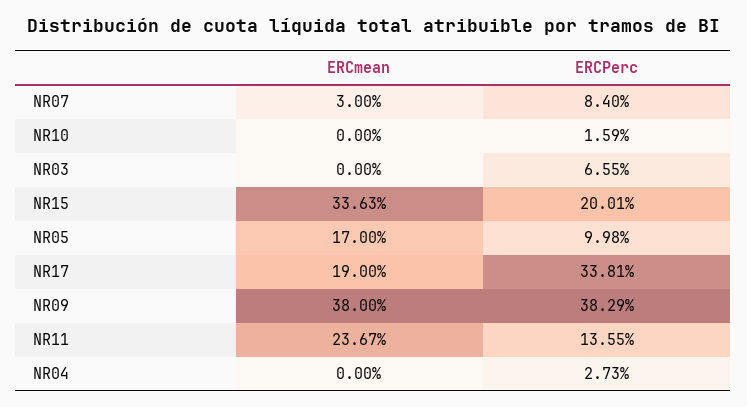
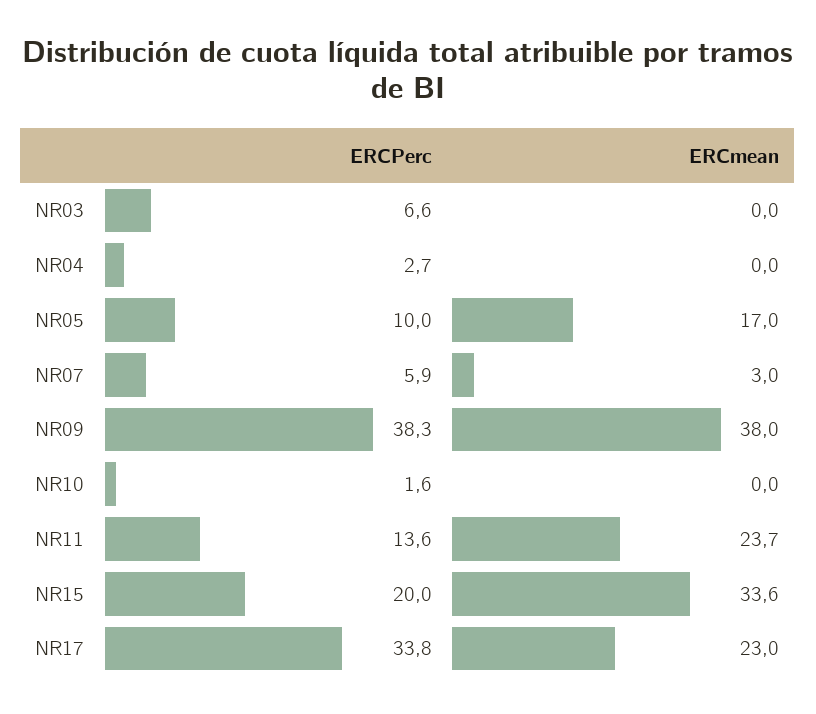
  {
    "ERCmean": {
      "NR07": 3,
      "NR10": 0,
      "NR03": 0,
      "NR15": 33.63,
      "NR05": 17,
-     "NR17": 19,
+     "NR17": 23,
      "NR09": 38,
      "NR11": 23.67,
      "NR04": 0
    },
    "ERCPerc": {
-     "NR07": 8.4,
+     "NR07": 5.9,
      "NR10": 1.59,
      "NR03": 6.55,
      "NR15": 20.01,
      "NR05": 9.98,
      "NR17": 33.81,
      "NR09": 38.29,
      "NR11": 13.55,
      "NR04": 2.73
    }
  }

